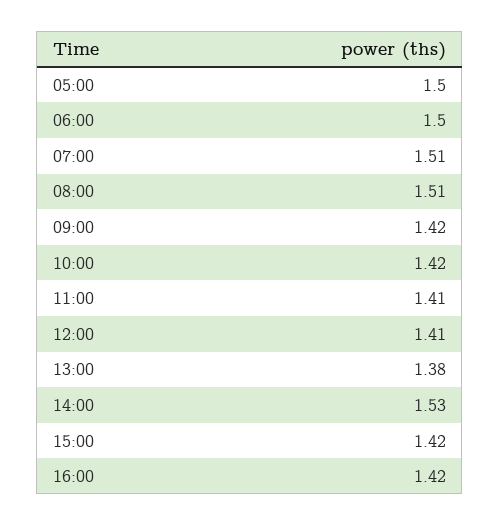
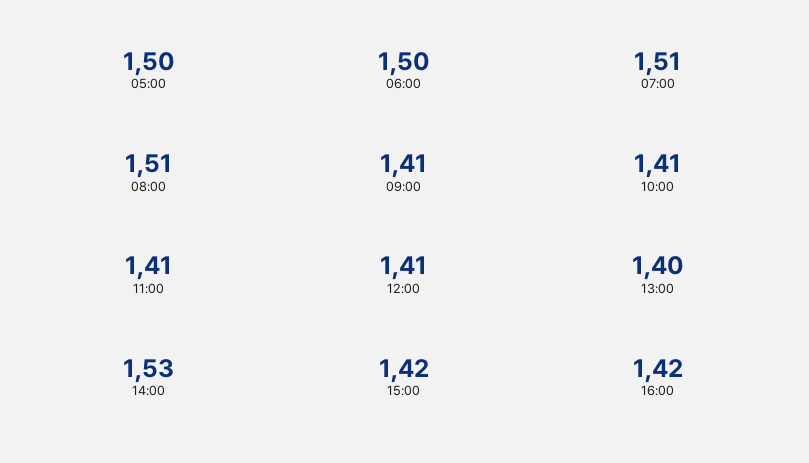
  {
    "05:00": 1.5,
    "06:00": 1.5,
    "07:00": 1.51,
    "08:00": 1.51,
-   "09:00": 1.42,
+   "09:00": 1.41,
-   "10:00": 1.42,
+   "10:00": 1.41,
    "11:00": 1.41,
    "12:00": 1.41,
-   "13:00": 1.38,
+   "13:00": 1.4,
    "14:00": 1.53,
    "15:00": 1.42,
    "16:00": 1.42
  }

